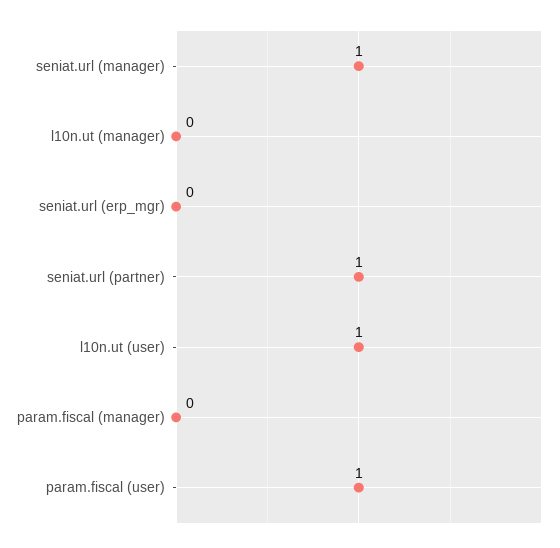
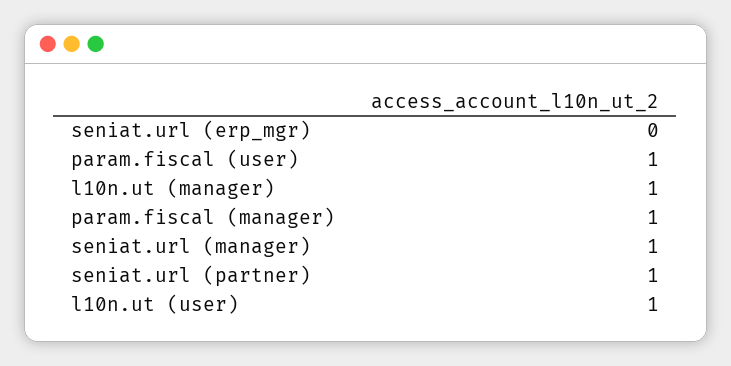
  {
    "seniat.url (manager)": 1,
-   "l10n.ut (manager)": 0,
+   "l10n.ut (manager)": 1,
    "seniat.url (erp_mgr)": 0,
    "seniat.url (partner)": 1,
    "l10n.ut (user)": 1,
-   "param.fiscal (manager)": 0,
+   "param.fiscal (manager)": 1,
    "param.fiscal (user)": 1
  }

